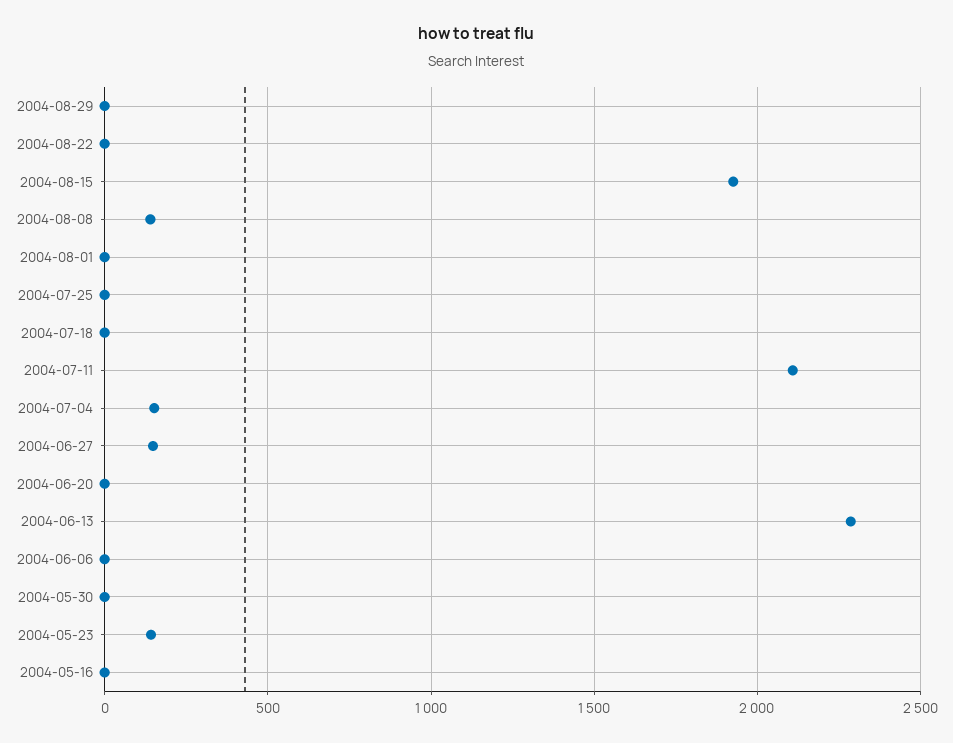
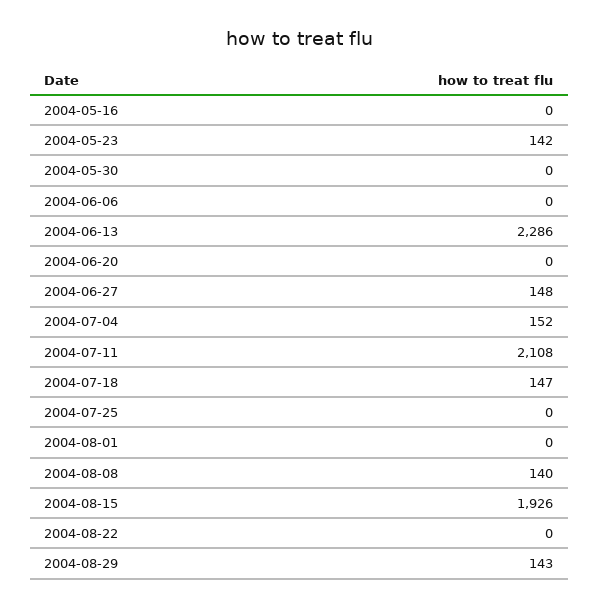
  {
-   "2004-08-29": 0,
+   "2004-08-29": 143,
    "2004-08-22": 0,
    "2004-08-15": 1926,
    "2004-08-08": 140,
    "2004-08-01": 0,
    "2004-07-25": 0,
-   "2004-07-18": 0,
+   "2004-07-18": 147,
    "2004-07-11": 2108,
    "2004-07-04": 152,
    "2004-06-27": 148,
    "2004-06-20": 0,
    "2004-06-13": 2286,
    "2004-06-06": 0,
    "2004-05-30": 0,
    "2004-05-23": 142,
    "2004-05-16": 0
  }

